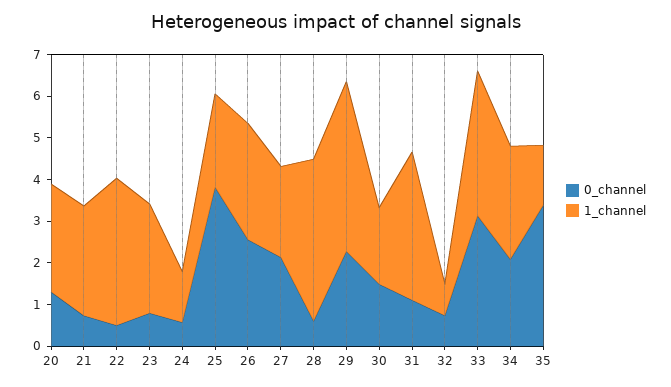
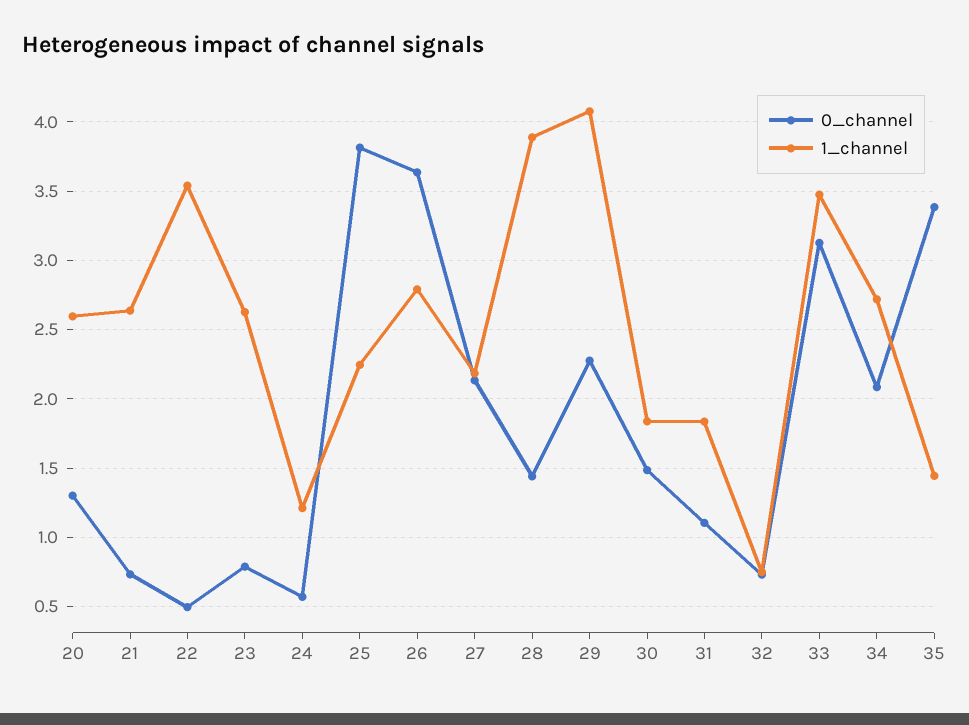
  {
    "0_channel": {
      "20": 1.3,
      "21": 0.75,
      "22": 0.5,
      "23": 0.8,
      "24": 0.55,
      "25": 3.8,
-     "26": 2.6,
+     "26": 3.65,
      "27": 2.15,
-     "28": 0.6,
+     "28": 1.45,
      "29": 2.3,
      "30": 1.5,
      "31": 1.1,
      "32": 0.75,
      "33": 3.15,
      "34": 2.1,
      "35": 3.4
    },
    "1_channel": {
      "20": 2.6,
      "21": 2.65,
      "22": 3.55,
      "23": 2.65,
      "24": 1.2,
      "25": 2.25,
      "26": 2.8,
      "27": 2.2,
      "28": 3.9,
      "29": 4.1,
      "30": 1.85,
-     "31": 3.6,
+     "31": 1.85,
      "32": 0.75,
      "33": 3.45,
      "34": 2.7,
      "35": 1.45
    }
  }

